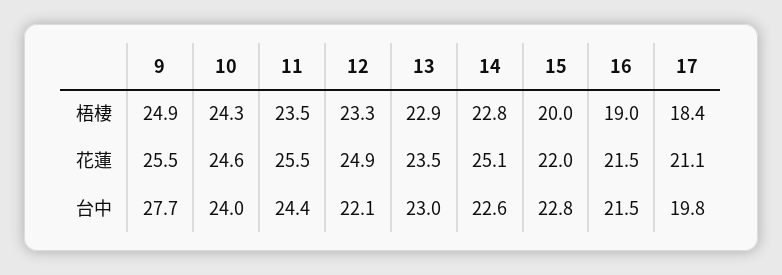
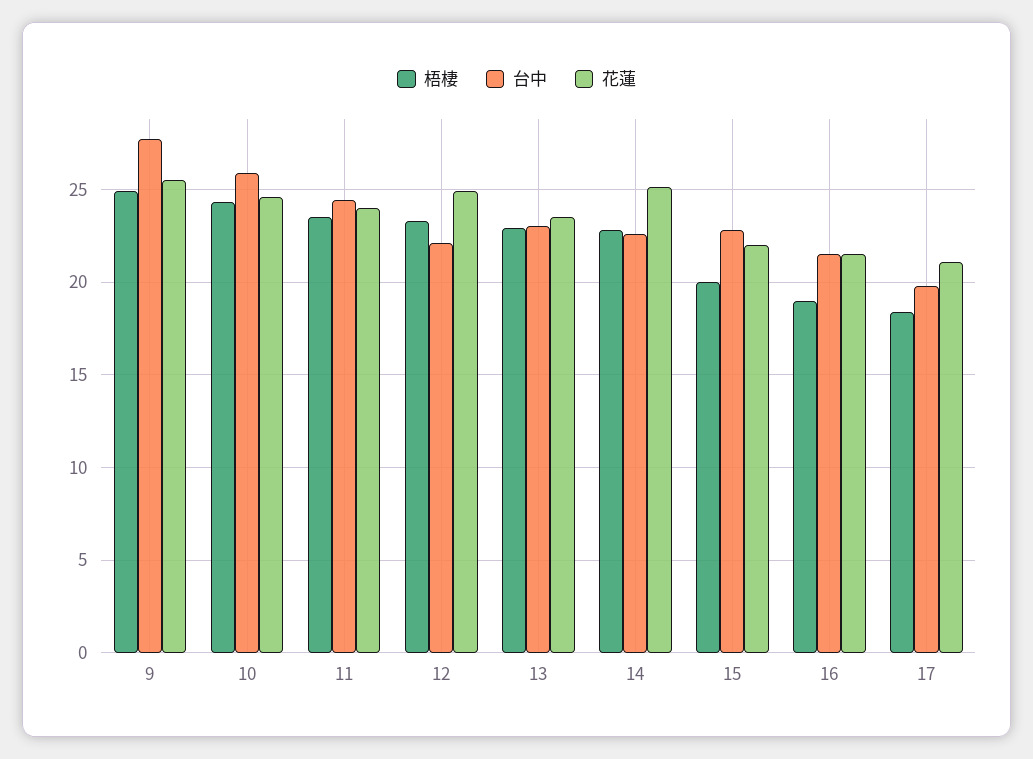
  {
    "梧棲": {
      "9": 24.9,
      "10": 24.3,
      "11": 23.5,
      "12": 23.3,
      "13": 22.9,
      "14": 22.8,
      "15": 20,
      "16": 19,
      "17": 18.4
    },
    "花蓮": {
      "9": 25.5,
      "10": 24.6,
-     "11": 25.5,
+     "11": 24,
      "12": 24.9,
      "13": 23.5,
      "14": 25.1,
      "15": 22,
      "16": 21.5,
      "17": 21.1
    },
    "台中": {
      "9": 27.7,
-     "10": 24,
+     "10": 26,
      "11": 24.4,
      "12": 22.1,
      "13": 23,
      "14": 22.6,
      "15": 22.8,
      "16": 21.5,
      "17": 19.8
    }
  }

